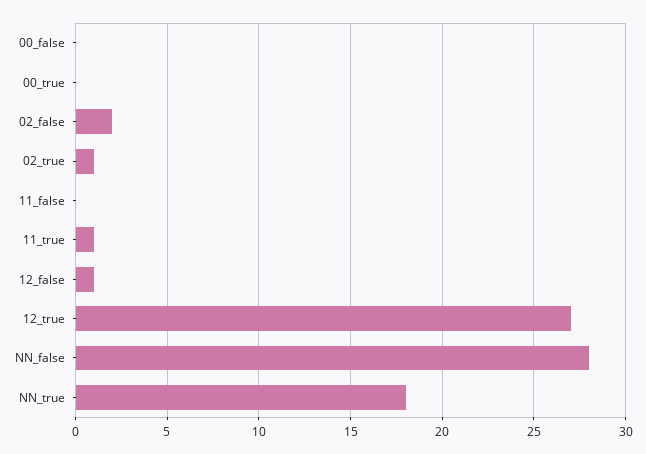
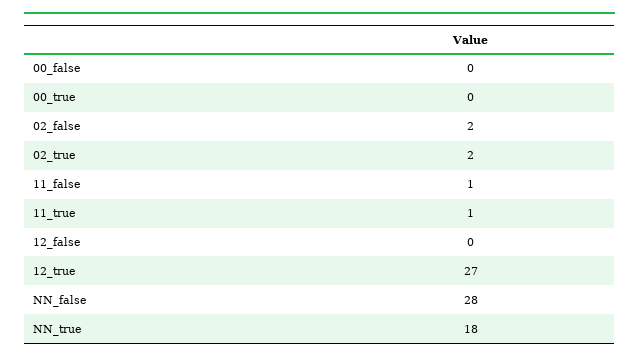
  {
    "00_false": 0,
    "00_true": 0,
    "02_false": 2,
-   "02_true": 1,
+   "02_true": 2,
-   "11_false": 0,
+   "11_false": 1,
    "11_true": 1,
-   "12_false": 1,
+   "12_false": 0,
    "12_true": 27,
    "NN_false": 28,
    "NN_true": 18
  }

